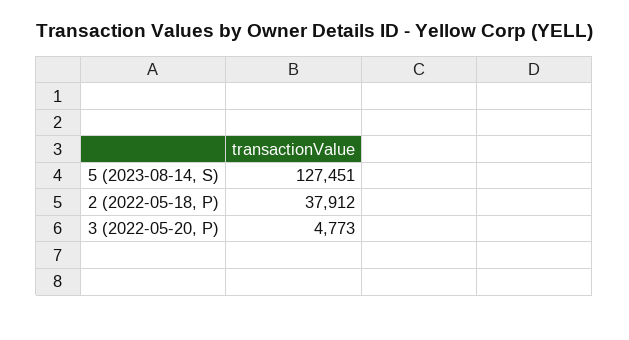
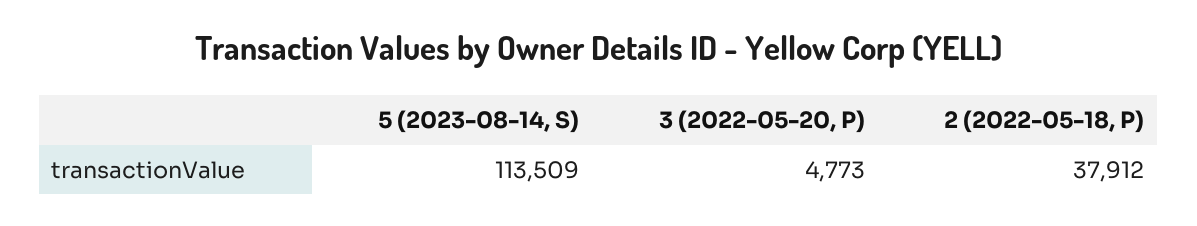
  {
-   "5 (2023-08-14, S)": 127451,
+   "5 (2023-08-14, S)": 113509,
    "2 (2022-05-18, P)": 37912,
    "3 (2022-05-20, P)": 4773
  }

